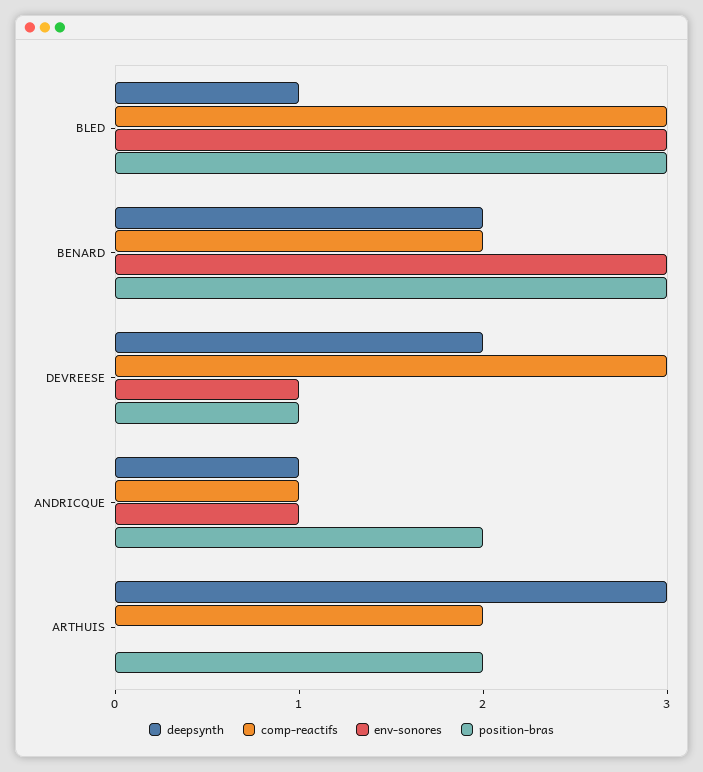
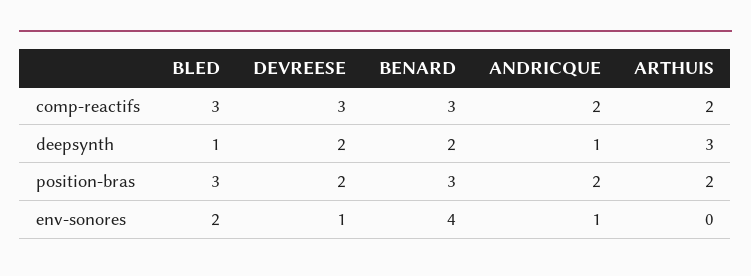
  {
    "deepsynth": {
      "BLED": 1,
      "BENARD": 2,
      "DEVREESE": 2,
      "ANDRICQUE": 1,
      "ARTHUIS": 3
    },
    "comp-reactifs": {
      "BLED": 3,
-     "BENARD": 2,
+     "BENARD": 3,
      "DEVREESE": 3,
-     "ANDRICQUE": 1,
+     "ANDRICQUE": 2,
      "ARTHUIS": 2
    },
    "env-sonores": {
-     "BLED": 3,
+     "BLED": 2,
-     "BENARD": 3,
+     "BENARD": 4,
      "DEVREESE": 1,
      "ANDRICQUE": 1,
      "ARTHUIS": 0
    },
    "position-bras": {
      "BLED": 3,
      "BENARD": 3,
-     "DEVREESE": 1,
+     "DEVREESE": 2,
      "ANDRICQUE": 2,
      "ARTHUIS": 2
    }
  }

